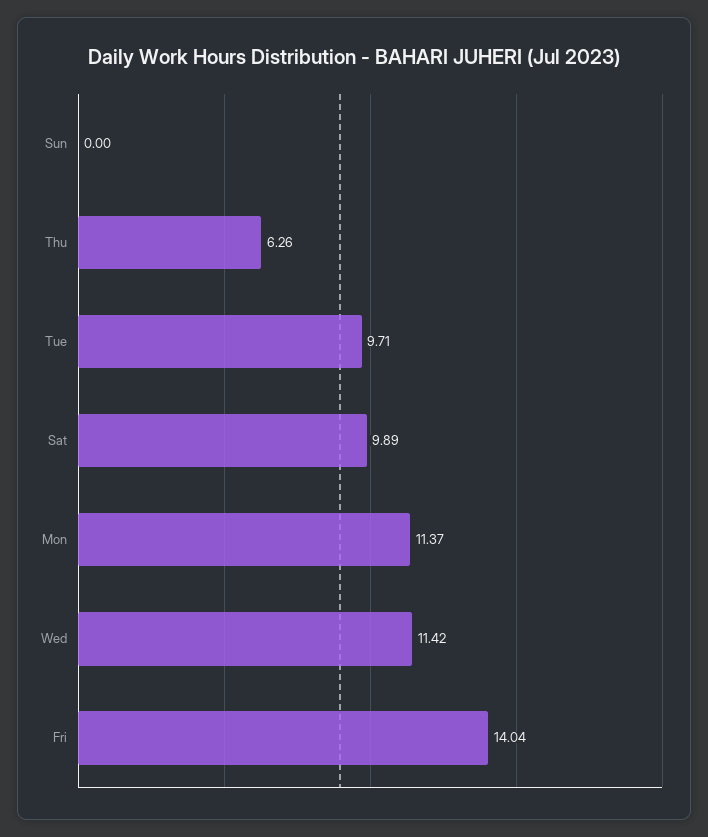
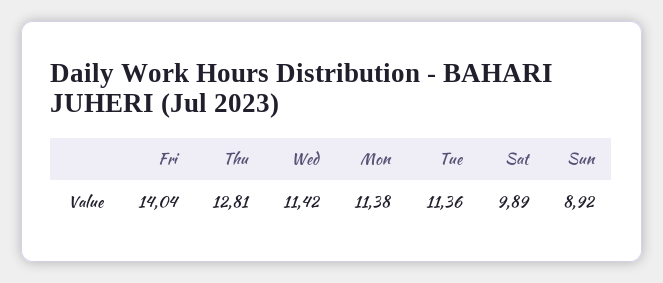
  {
-   "Sun": 0,
+   "Sun": 8.92,
-   "Thu": 6.26,
+   "Thu": 12.81,
-   "Tue": 9.71,
+   "Tue": 11.36,
    "Sat": 9.89,
-   "Mon": 11.37,
+   "Mon": 11.38,
    "Wed": 11.42,
    "Fri": 14.04
  }

